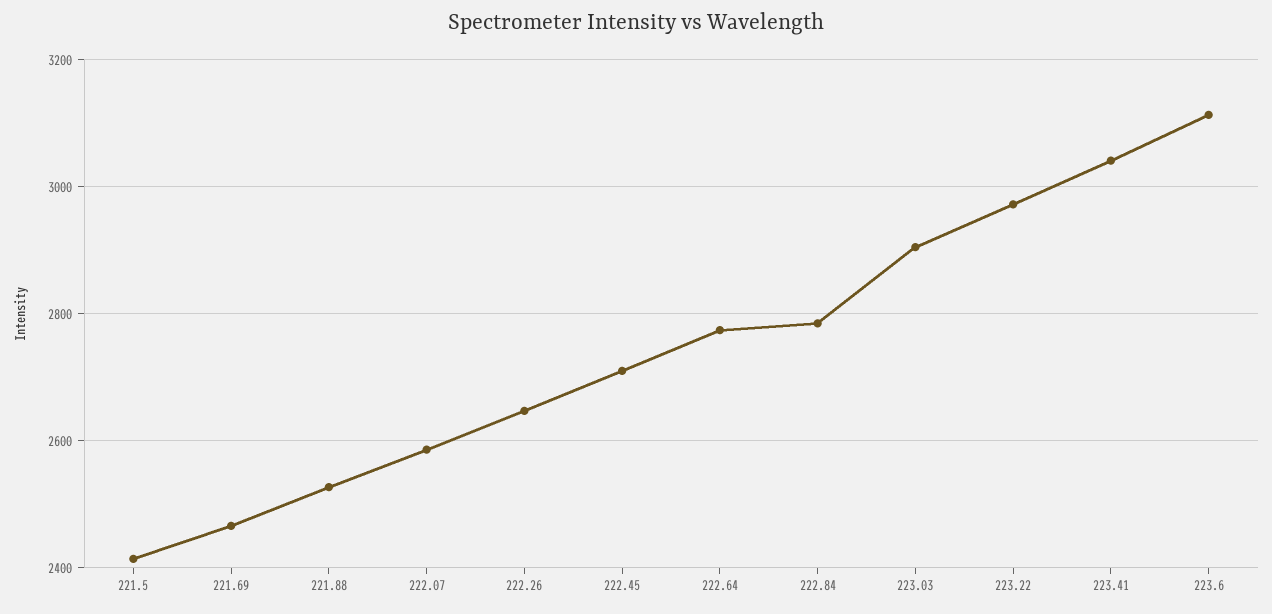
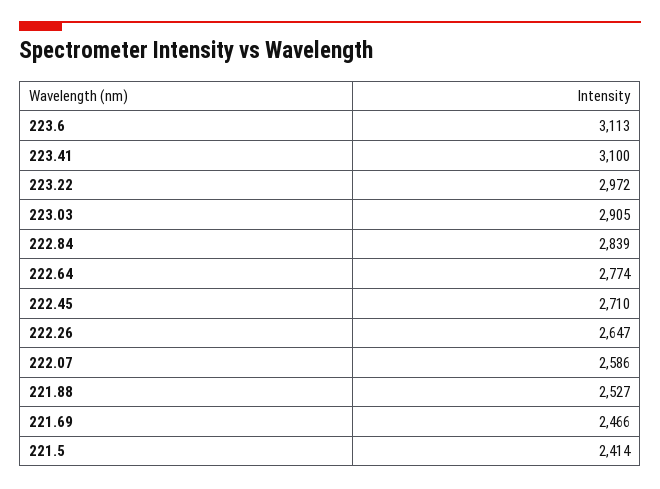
  {
    "221.5": 2414,
    "221.69": 2466,
    "221.88": 2527,
    "222.07": 2586,
    "222.26": 2647,
    "222.45": 2710,
    "222.64": 2774,
-   "222.84": 2780,
+   "222.84": 2839,
    "223.03": 2905,
    "223.22": 2972,
-   "223.41": 3040,
+   "223.41": 3100,
    "223.6": 3113
  }

